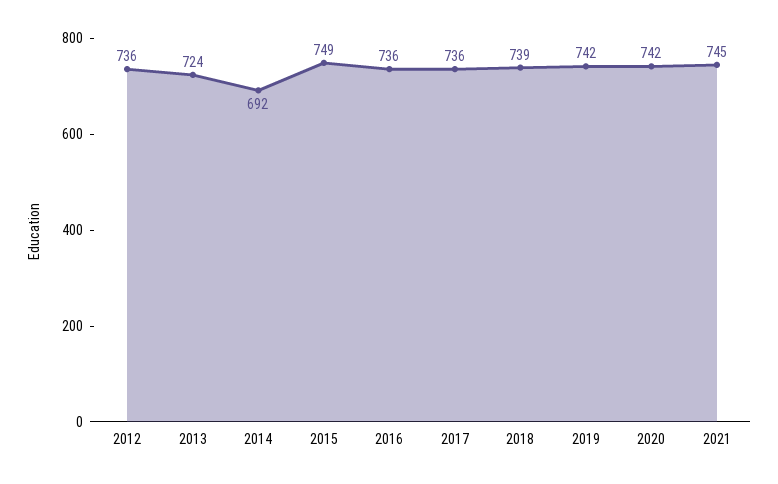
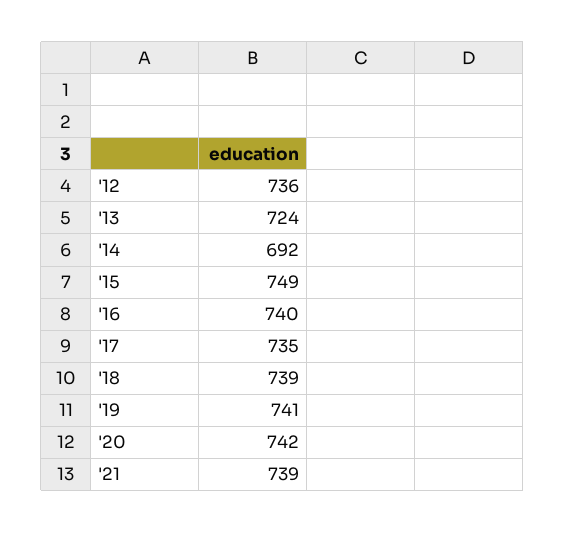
  {
    "2012": 736,
    "2013": 724,
    "2014": 692,
    "2015": 749,
-   "2016": 736,
+   "2016": 740,
-   "2017": 736,
+   "2017": 735,
    "2018": 739,
-   "2019": 742,
+   "2019": 741,
    "2020": 742,
-   "2021": 745
+   "2021": 739
  }

